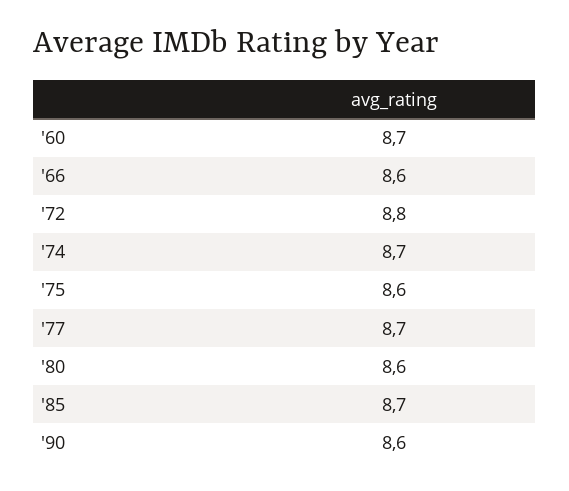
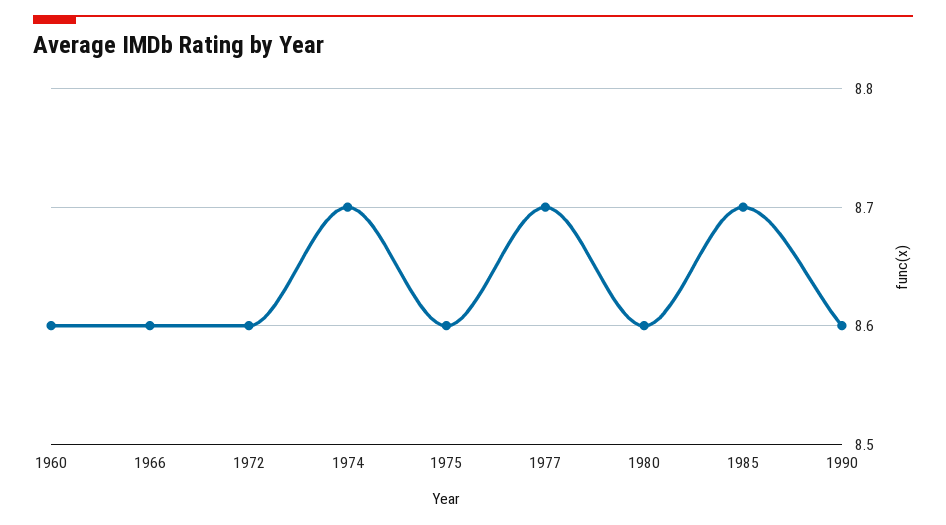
  {
-   "'60": 8.7,
+   "'60": 8.6,
    "'66": 8.6,
-   "'72": 8.8,
+   "'72": 8.6,
    "'74": 8.7,
    "'75": 8.6,
    "'77": 8.7,
    "'80": 8.6,
    "'85": 8.7,
    "'90": 8.6
  }

